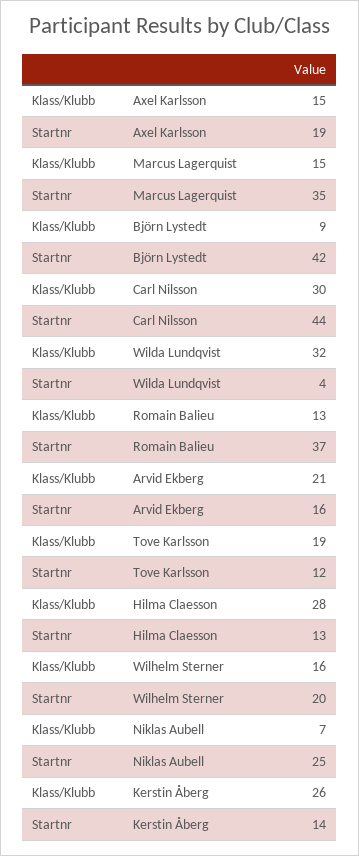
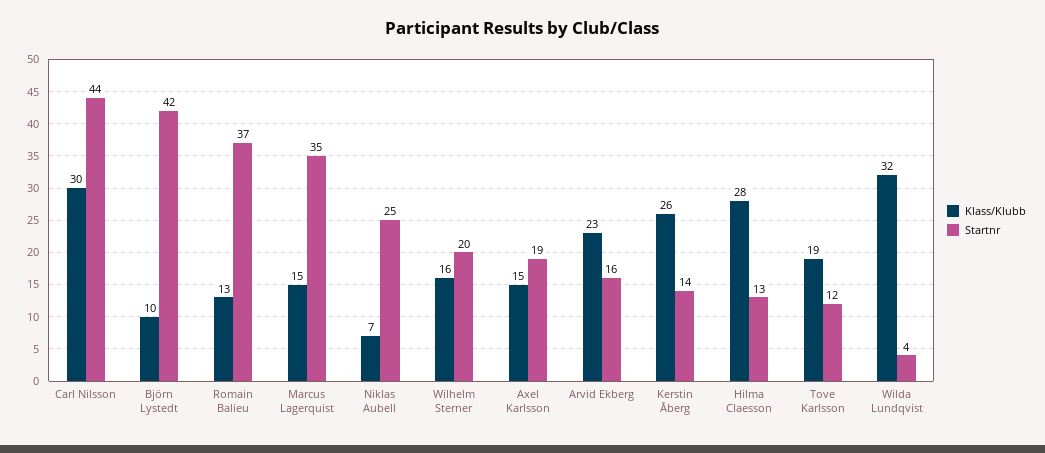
  {
    "Klass/Klubb": {
      "Axel Karlsson": 15,
      "Marcus Lagerquist": 15,
-     "Björn Lystedt": 9,
+     "Björn Lystedt": 10,
      "Carl Nilsson": 30,
      "Wilda Lundqvist": 32,
      "Romain Balieu": 13,
-     "Arvid Ekberg": 21,
+     "Arvid Ekberg": 23,
      "Tove Karlsson": 19,
      "Hilma Claesson": 28,
      "Wilhelm Sterner": 16,
      "Niklas Aubell": 7,
      "Kerstin Åberg": 26
    },
    "Startnr": {
      "Axel Karlsson": 19,
      "Marcus Lagerquist": 35,
      "Björn Lystedt": 42,
      "Carl Nilsson": 44,
      "Wilda Lundqvist": 4,
      "Romain Balieu": 37,
      "Arvid Ekberg": 16,
      "Tove Karlsson": 12,
      "Hilma Claesson": 13,
      "Wilhelm Sterner": 20,
      "Niklas Aubell": 25,
      "Kerstin Åberg": 14
    }
  }

